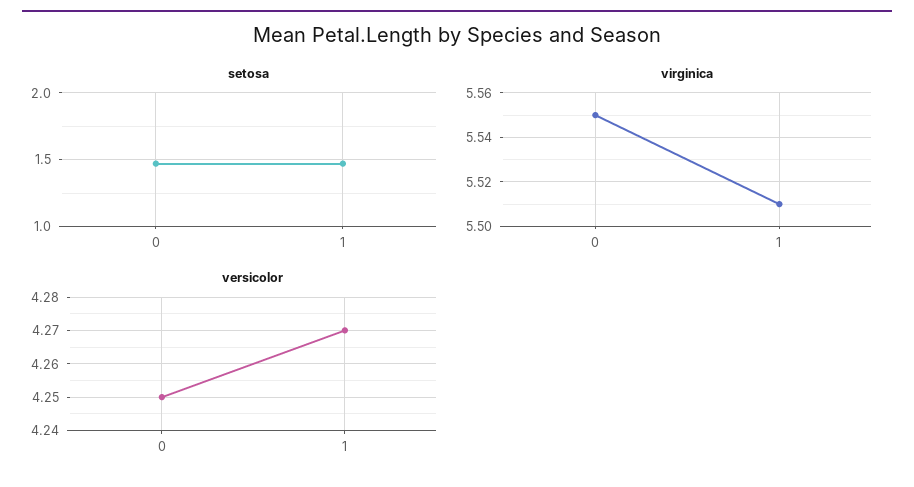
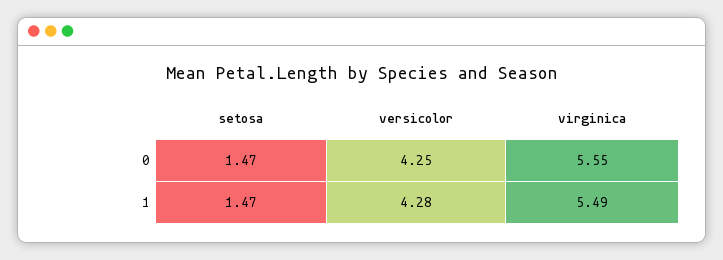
  {
    "setosa": {
      "0": 1.47,
      "1": 1.47
    },
    "virginica": {
      "0": 5.55,
-     "1": 5.51
+     "1": 5.49
    },
    "versicolor": {
      "0": 4.25,
-     "1": 4.27
+     "1": 4.28
    }
  }

